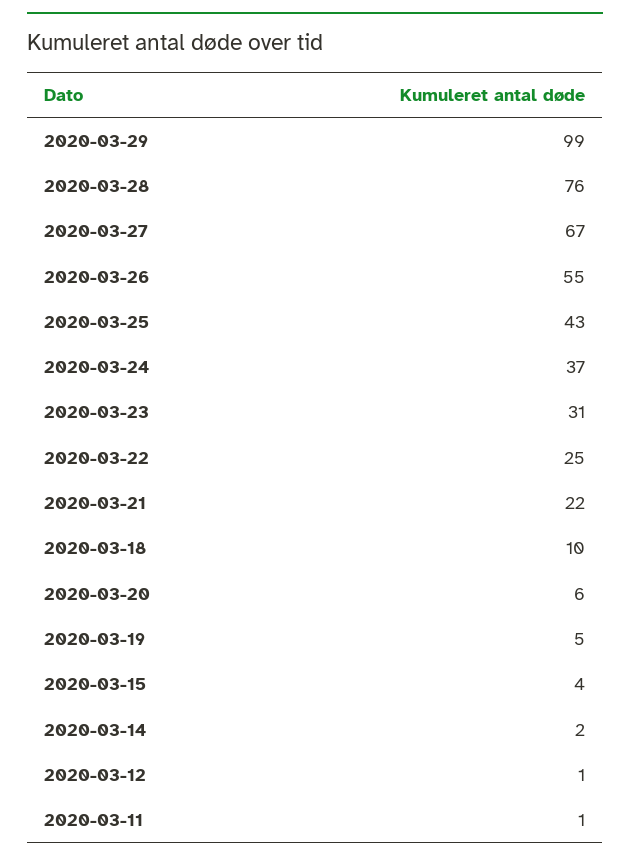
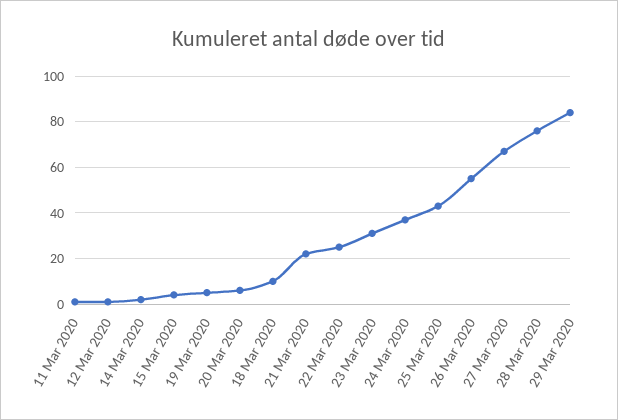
  {
-   "2020-03-29": 99,
+   "2020-03-29": 85,
    "2020-03-28": 76,
    "2020-03-27": 67,
    "2020-03-26": 55,
    "2020-03-25": 43,
    "2020-03-24": 37,
    "2020-03-23": 31,
    "2020-03-22": 25,
    "2020-03-21": 22,
    "2020-03-18": 10,
    "2020-03-20": 6,
    "2020-03-19": 5,
    "2020-03-15": 4,
    "2020-03-14": 2,
    "2020-03-12": 1,
    "2020-03-11": 1
  }

